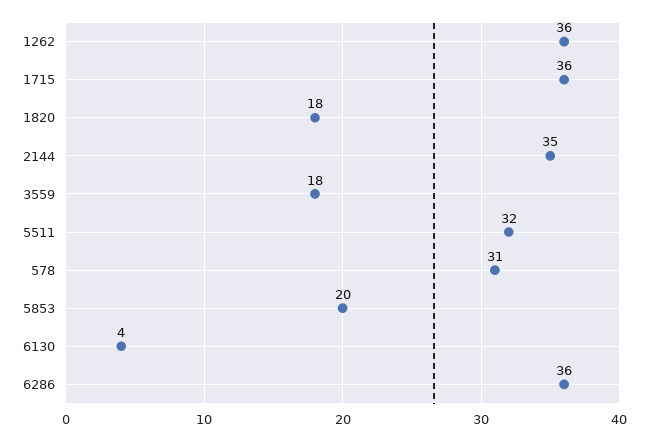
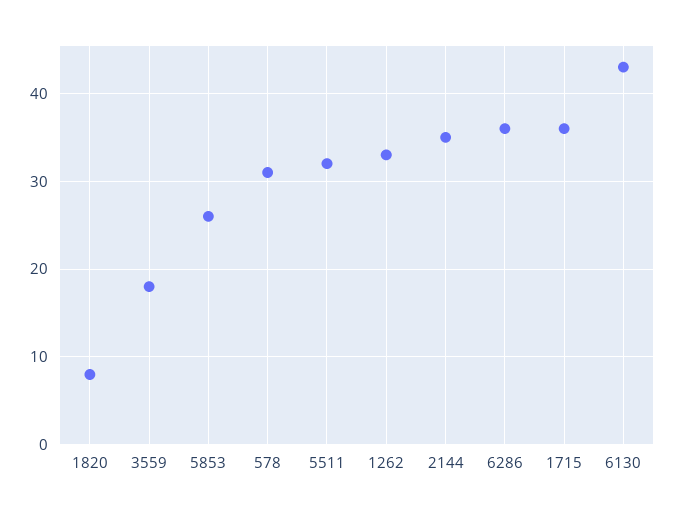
  {
-   "1262": 36,
+   "1262": 33,
    "1715": 36,
-   "1820": 18,
+   "1820": 8,
    "2144": 35,
    "3559": 18,
    "5511": 32,
    "578": 31,
-   "5853": 20,
+   "5853": 26,
-   "6130": 4,
+   "6130": 43,
    "6286": 36
  }

